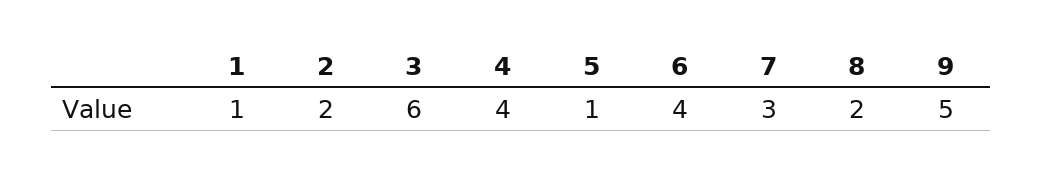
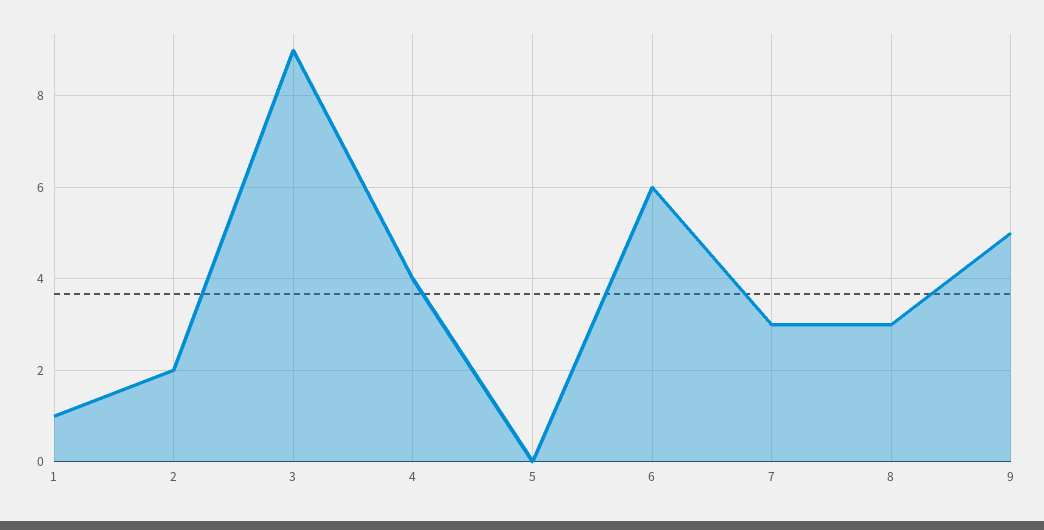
  {
    "1": 1,
    "2": 2,
-   "3": 6,
+   "3": 9,
    "4": 4,
-   "5": 1,
+   "5": 0,
-   "6": 4,
+   "6": 6,
    "7": 3,
-   "8": 2,
+   "8": 3,
    "9": 5
  }

